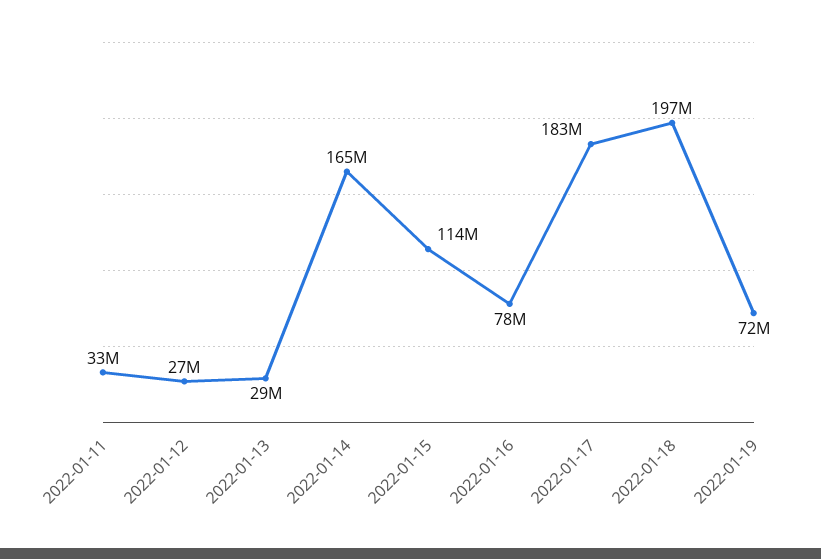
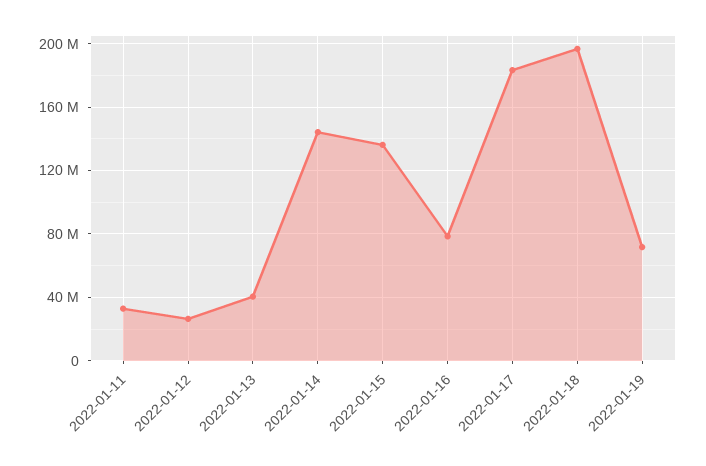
  {
    "2022-01-11": 33000000,
    "2022-01-12": 27000000,
-   "2022-01-13": 29000000,
+   "2022-01-13": 40000000,
-   "2022-01-14": 165000000,
+   "2022-01-14": 145000000,
-   "2022-01-15": 114000000,
+   "2022-01-15": 135000000,
    "2022-01-16": 78000000,
    "2022-01-17": 183000000,
    "2022-01-18": 197000000,
    "2022-01-19": 72000000
  }

